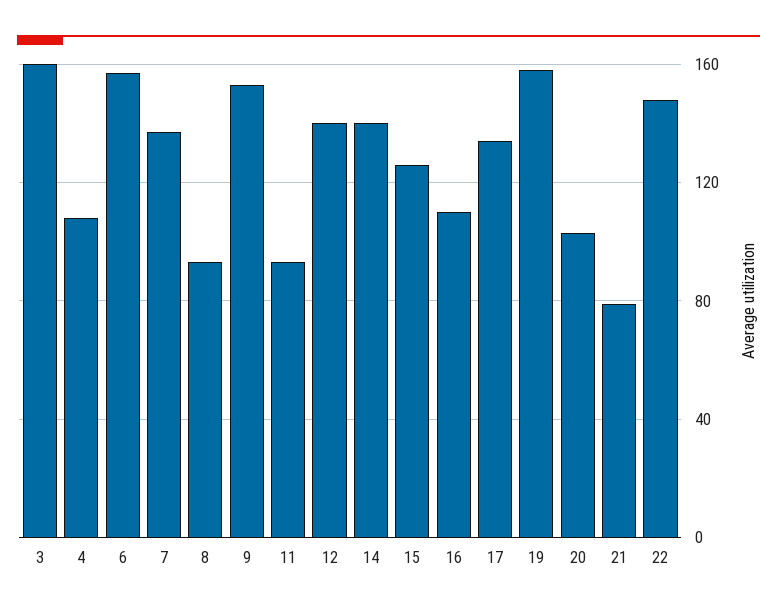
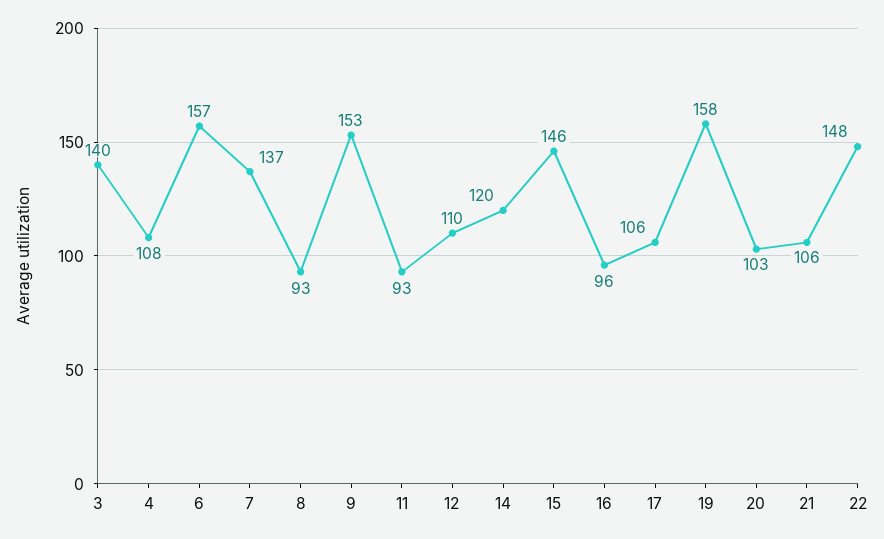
  {
-   "3": 160,
+   "3": 140,
    "4": 108,
    "6": 157,
    "7": 137,
    "8": 93,
    "9": 153,
    "11": 93,
-   "12": 140,
+   "12": 110,
-   "14": 140,
+   "14": 120,
-   "15": 125,
+   "15": 146,
-   "16": 110,
+   "16": 96,
-   "17": 135,
+   "17": 106,
    "19": 158,
    "20": 103,
-   "21": 80,
+   "21": 106,
    "22": 148
  }

